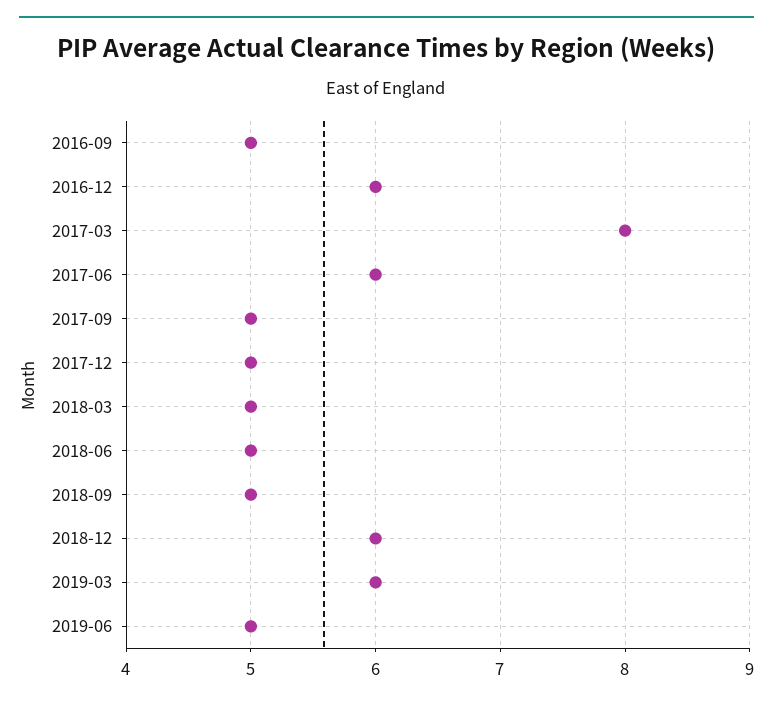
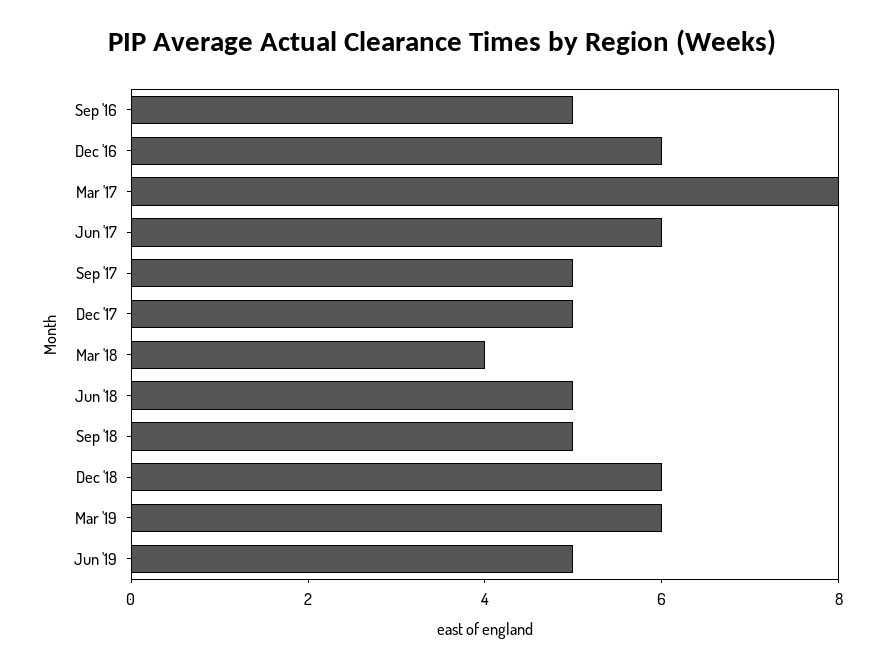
  {
    "2016-09": 5,
    "2016-12": 6,
    "2017-03": 8,
    "2017-06": 6,
    "2017-09": 5,
    "2017-12": 5,
-   "2018-03": 5,
+   "2018-03": 4,
    "2018-06": 5,
    "2018-09": 5,
    "2018-12": 6,
    "2019-03": 6,
    "2019-06": 5
  }

